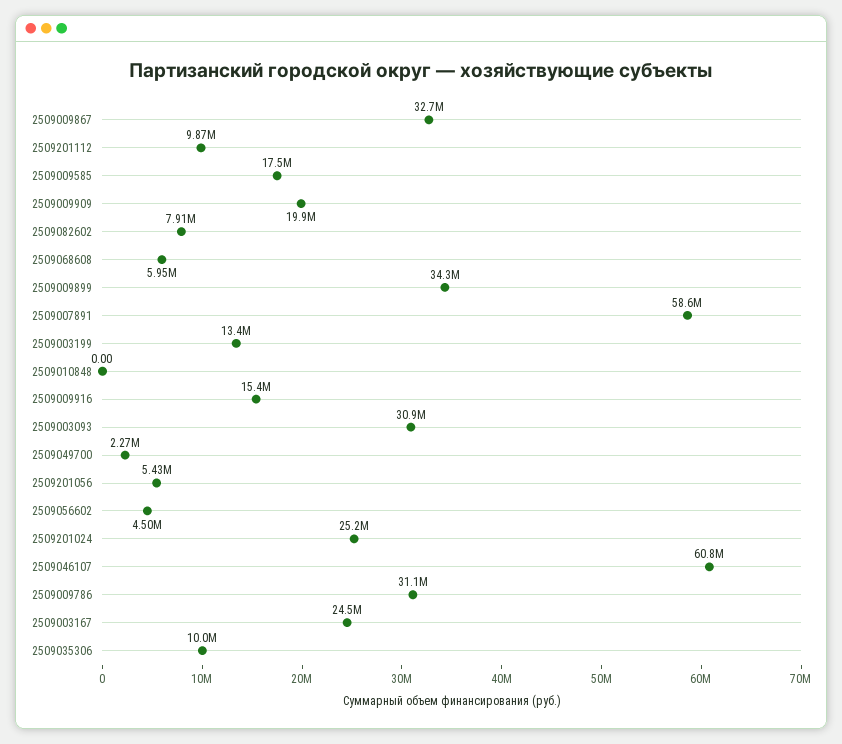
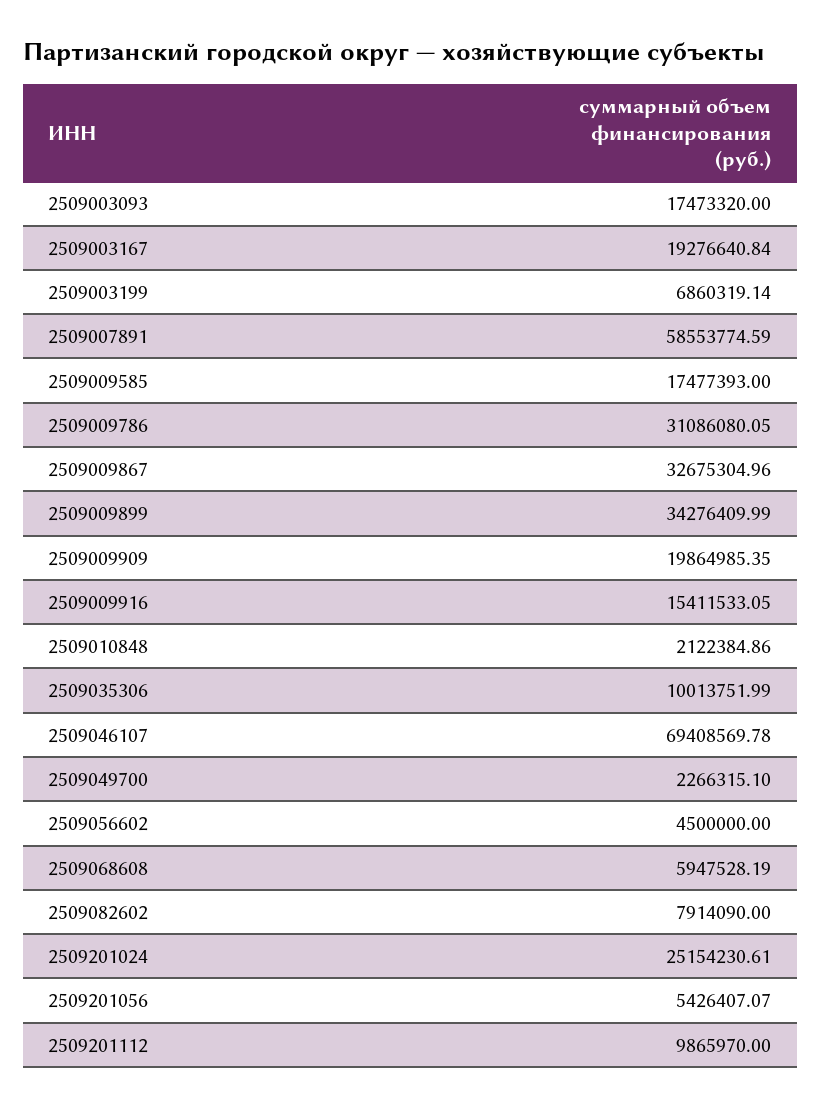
  {
    "2509009867": 32675304.96,
    "2509201112": 9865970,
    "2509009585": 17477393,
    "2509009909": 19864985.35,
    "2509082602": 7914090,
    "2509068608": 5947528.19,
    "2509009899": 34276409.99,
    "2509007891": 58553774.59,
-   "2509003199": 13400000,
+   "2509003199": 6860319.14,
-   "2509010848": 0,
+   "2509010848": 2122384.86,
    "2509009916": 15411533.05,
-   "2509003093": 30900000,
+   "2509003093": 17473320,
    "2509049700": 2266315.1,
    "2509201056": 5426407.07,
    "2509056602": 4500000,
    "2509201024": 25154230.61,
-   "2509046107": 60800000,
+   "2509046107": 69408569.78,
    "2509009786": 31086080.05,
-   "2509003167": 24500000,
+   "2509003167": 19276640.84,
    "2509035306": 10013751.99
  }

